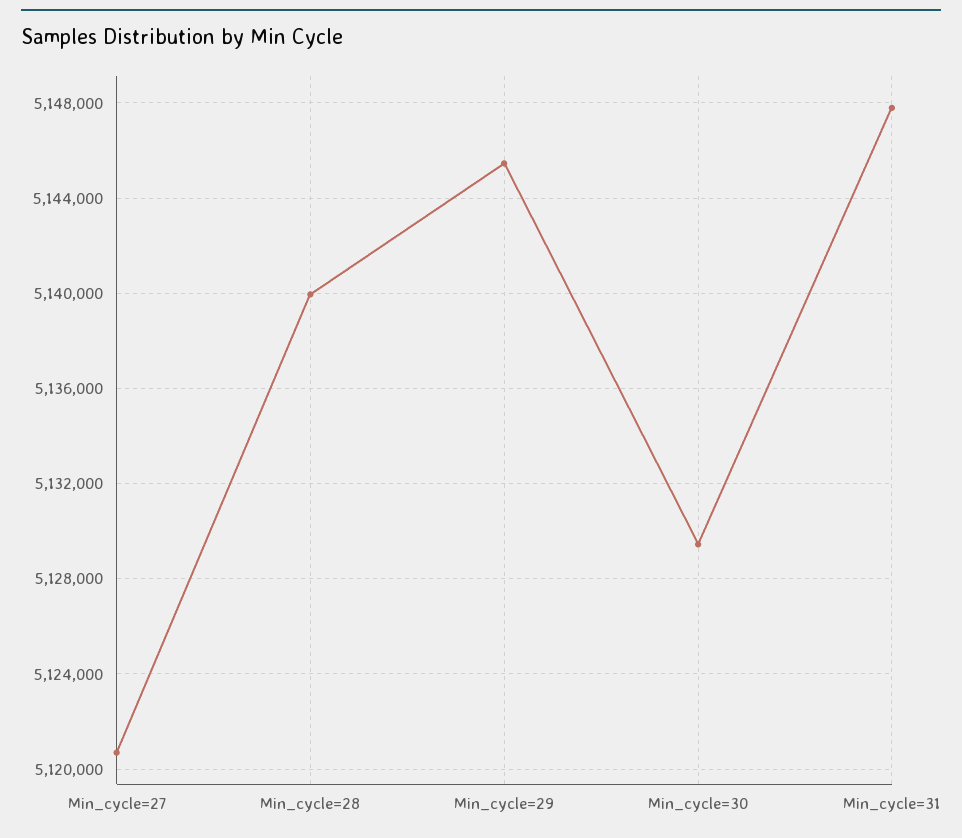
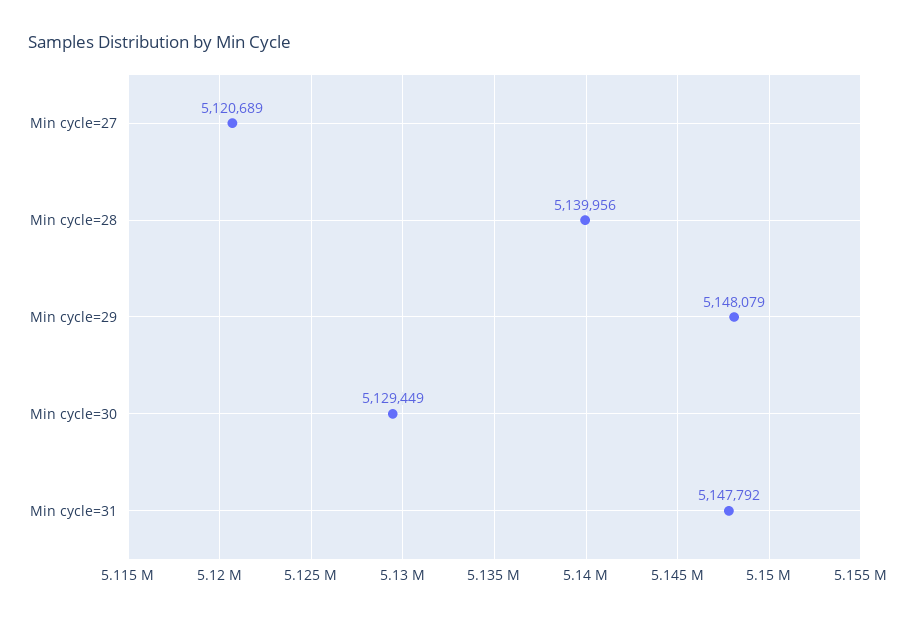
  {
    "Min_cycle=27": 5120689,
    "Min_cycle=28": 5139956,
-   "Min_cycle=29": 5145500,
+   "Min_cycle=29": 5148079,
    "Min_cycle=30": 5129449,
    "Min_cycle=31": 5147792
  }

